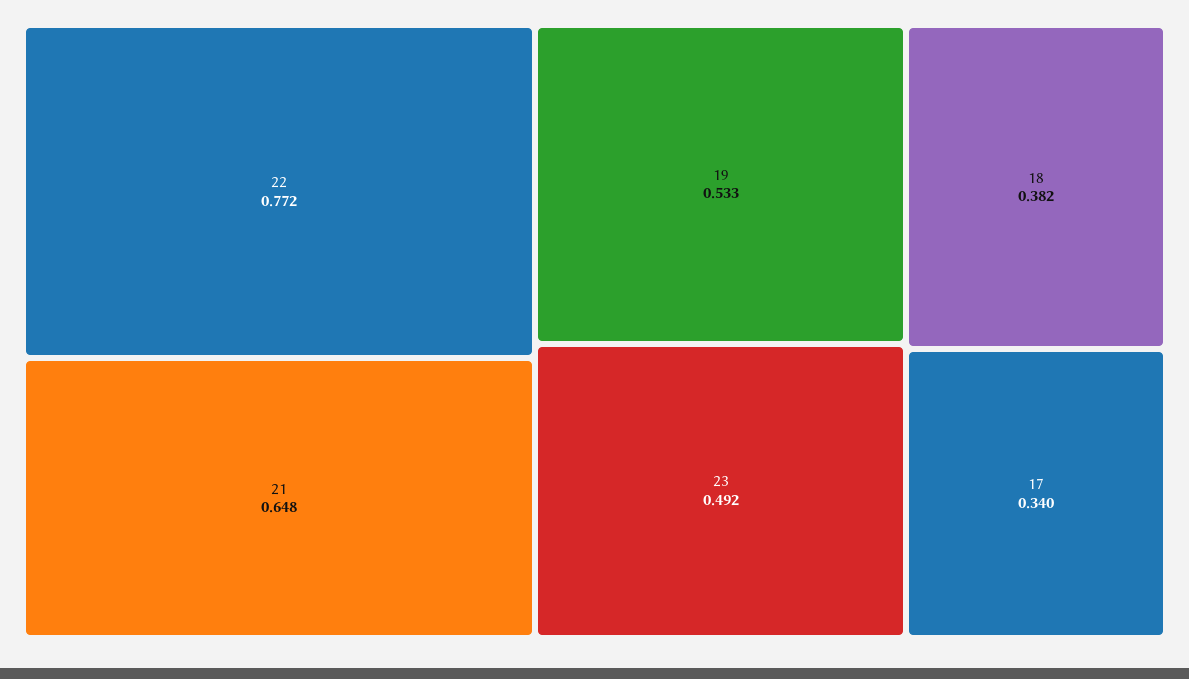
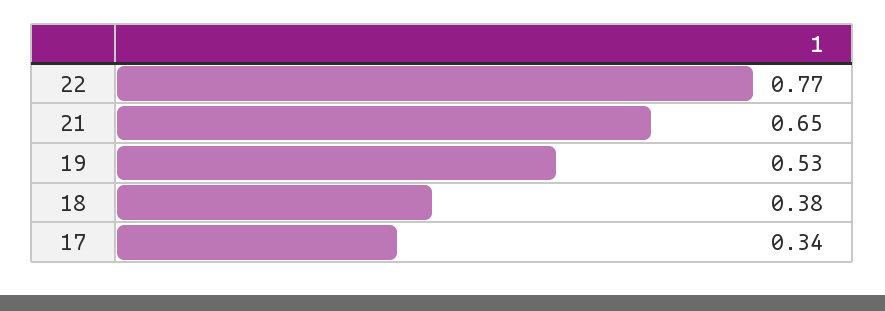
  {
    "22": 0.772,
    "21": 0.648,
    "19": 0.533,
-   "23": 0.492,
    "18": 0.382,
    "17": 0.34
  }

